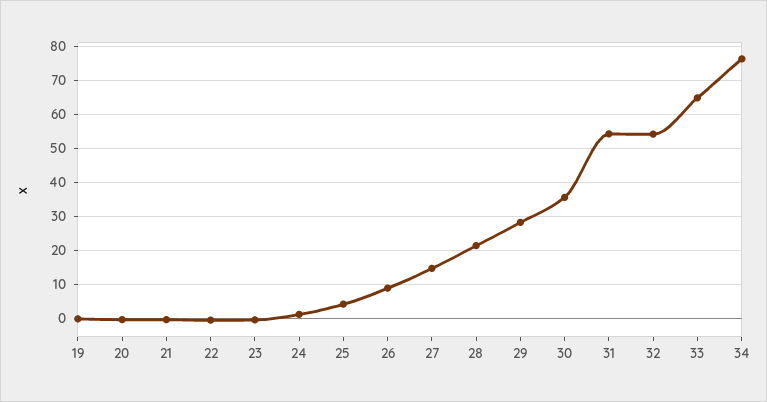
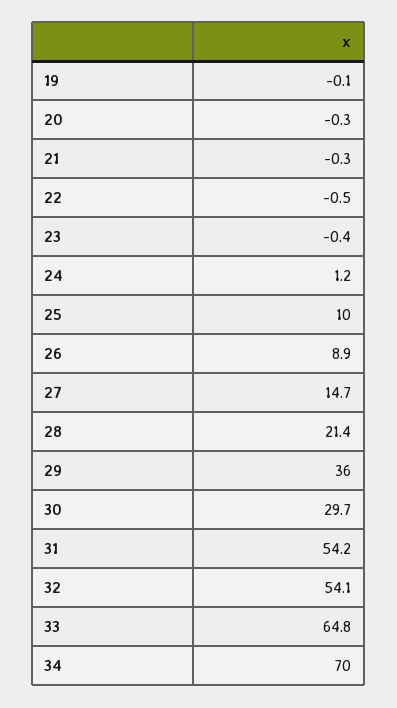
  {
    "19": -0.1,
    "20": -0.3,
    "21": -0.3,
    "22": -0.5,
    "23": -0.4,
    "24": 1.2,
-   "25": 4,
+   "25": 10,
    "26": 8.9,
    "27": 14.7,
    "28": 21.4,
-   "29": 28,
+   "29": 36,
-   "30": 36,
+   "30": 29.7,
    "31": 54.2,
    "32": 54.1,
    "33": 64.8,
-   "34": 76
+   "34": 70
  }

